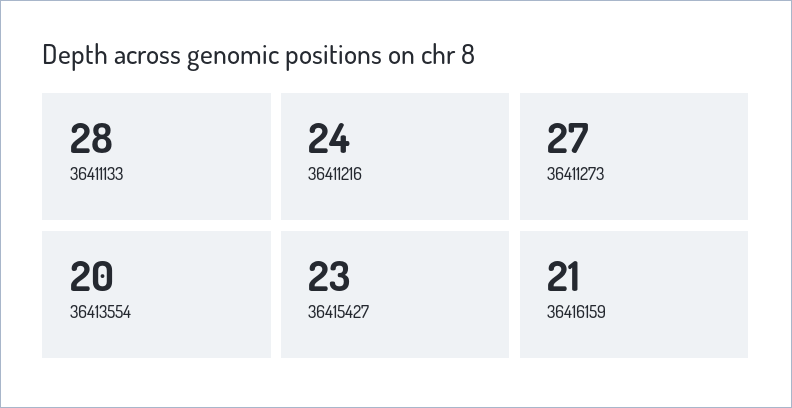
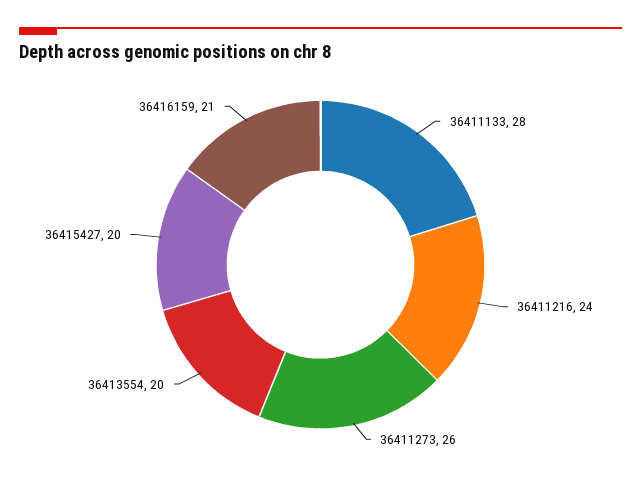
  {
    "36411133": 28,
    "36411216": 24,
-   "36411273": 27,
+   "36411273": 26,
    "36413554": 20,
-   "36415427": 23,
+   "36415427": 20,
    "36416159": 21
  }

